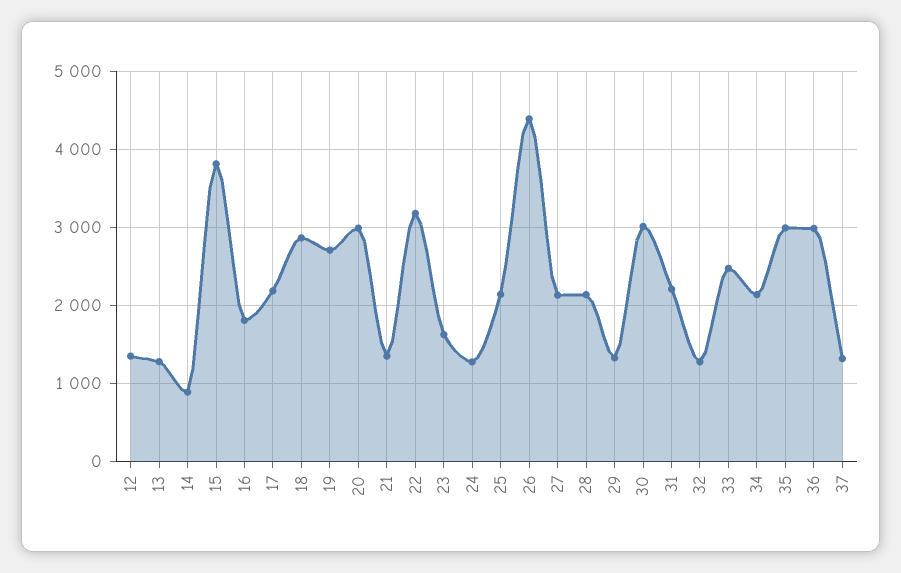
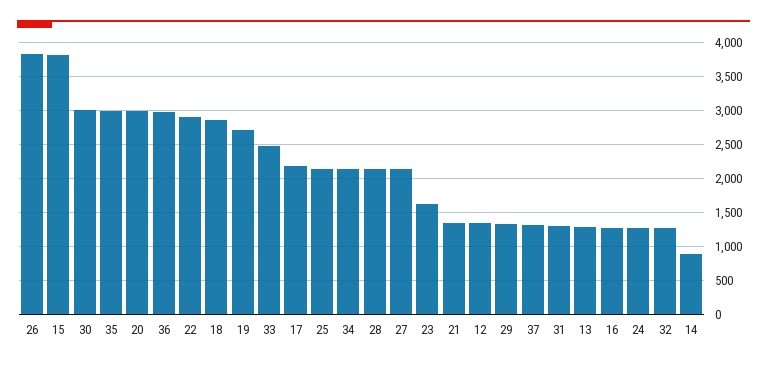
  {
    "12": 1400,
    "13": 1300,
    "14": 900,
    "15": 3800,
-   "16": 1800,
+   "16": 1300,
    "17": 2200,
    "18": 2900,
    "19": 2700,
    "20": 3000,
    "21": 1400,
-   "22": 3200,
+   "22": 2900,
    "23": 1600,
    "24": 1300,
    "25": 2100,
-   "26": 4400,
+   "26": 3800,
    "27": 2100,
    "28": 2100,
    "29": 1300,
    "30": 3000,
-   "31": 2200,
+   "31": 1300,
    "32": 1300,
    "33": 2500,
    "34": 2100,
    "35": 3000,
    "36": 3000,
    "37": 1300
  }

